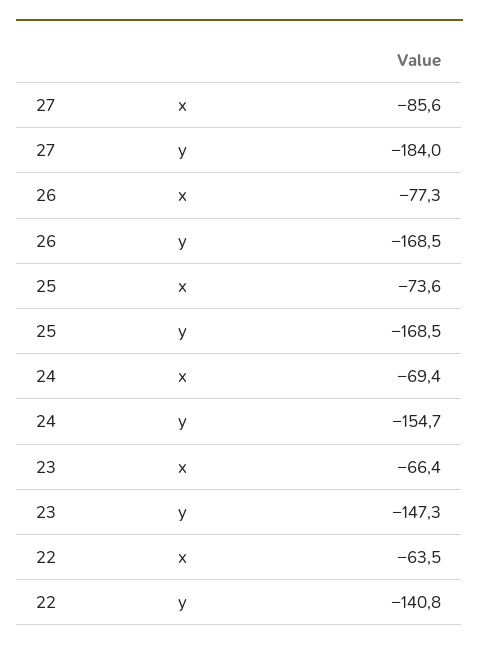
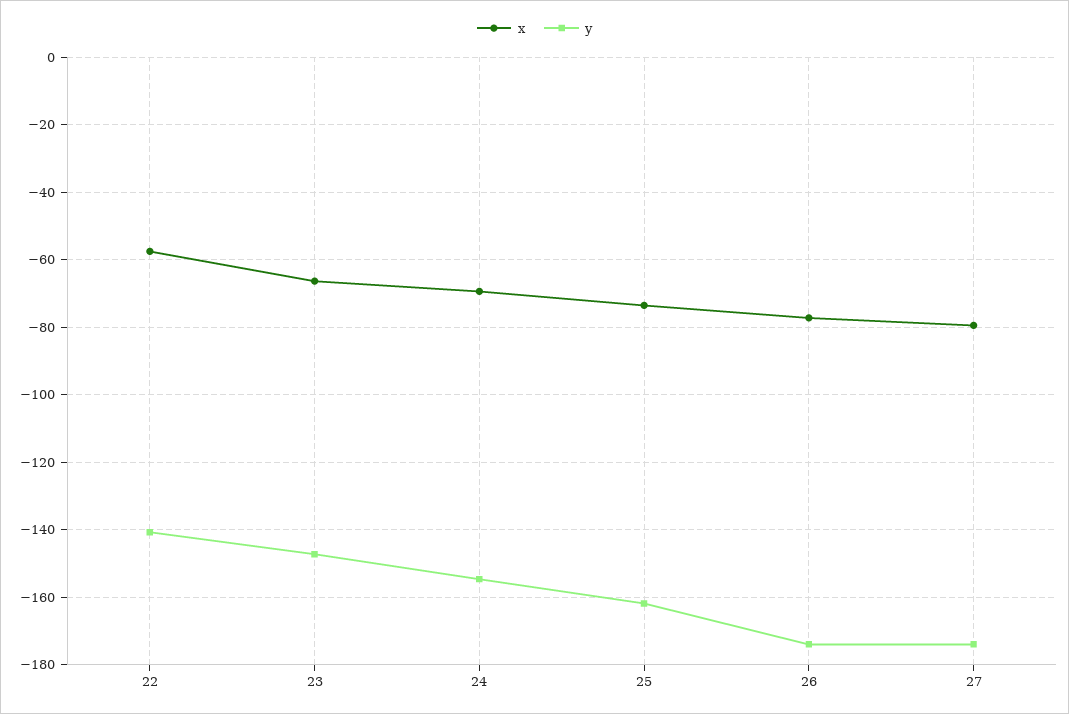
  {
    "x": {
-     "27": -85.6,
+     "27": -80,
      "26": -77.3,
      "25": -73.6,
      "24": -69.4,
      "23": -66.4,
-     "22": -63.5
+     "22": -58
    },
    "y": {
-     "27": -184,
+     "27": -174,
-     "26": -168.5,
+     "26": -174,
-     "25": -168.5,
+     "25": -162,
      "24": -154.7,
      "23": -147.3,
      "22": -140.8
    }
  }

